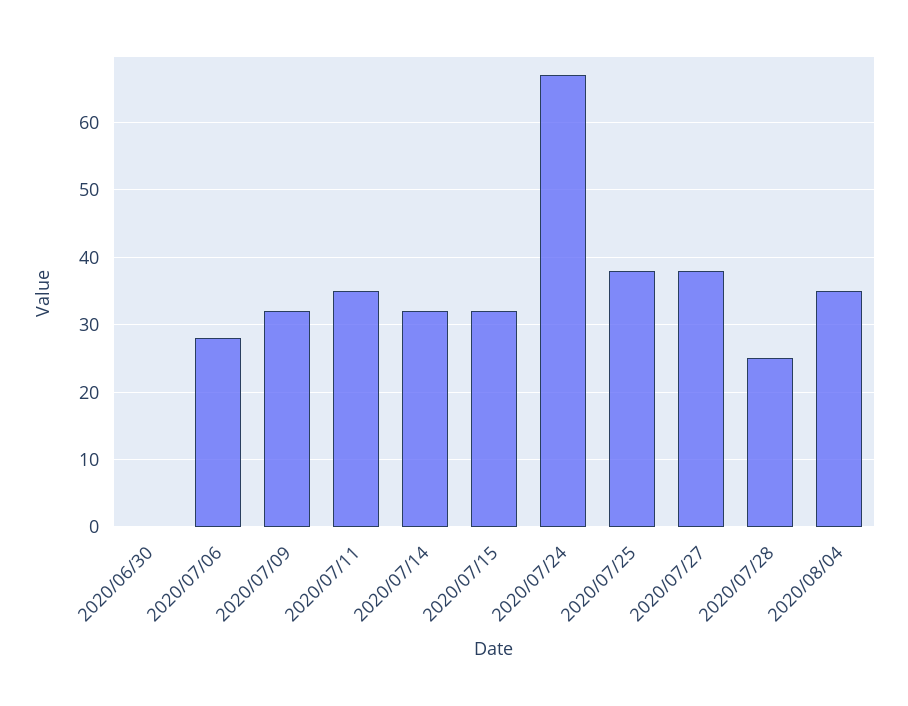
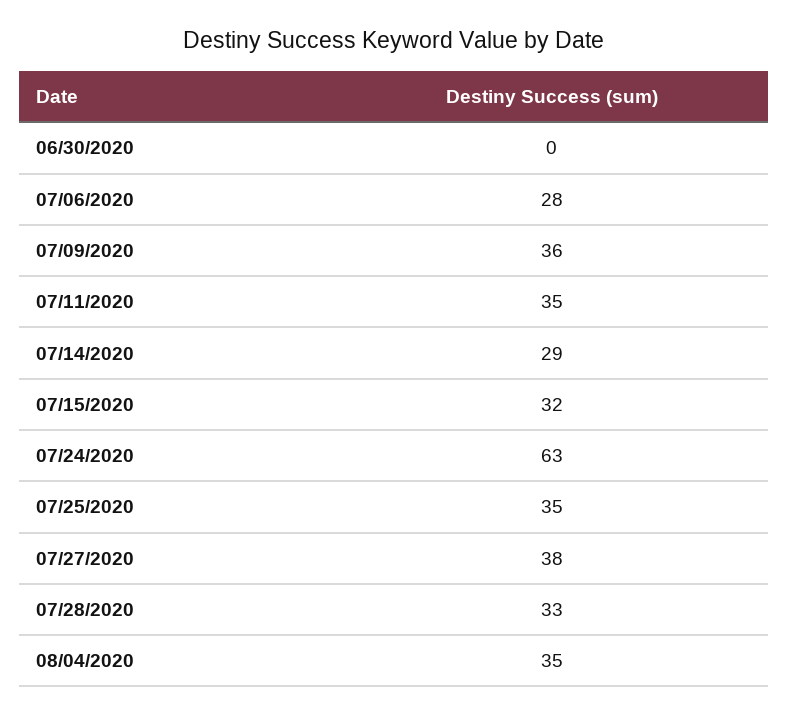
  {
    "2020/06/30": 0,
    "2020/07/06": 28,
-   "2020/07/09": 32,
+   "2020/07/09": 36,
    "2020/07/11": 35,
-   "2020/07/14": 32,
+   "2020/07/14": 29,
    "2020/07/15": 32,
-   "2020/07/24": 67,
+   "2020/07/24": 63,
-   "2020/07/25": 38,
+   "2020/07/25": 35,
    "2020/07/27": 38,
-   "2020/07/28": 25,
+   "2020/07/28": 33,
    "2020/08/04": 35
  }

